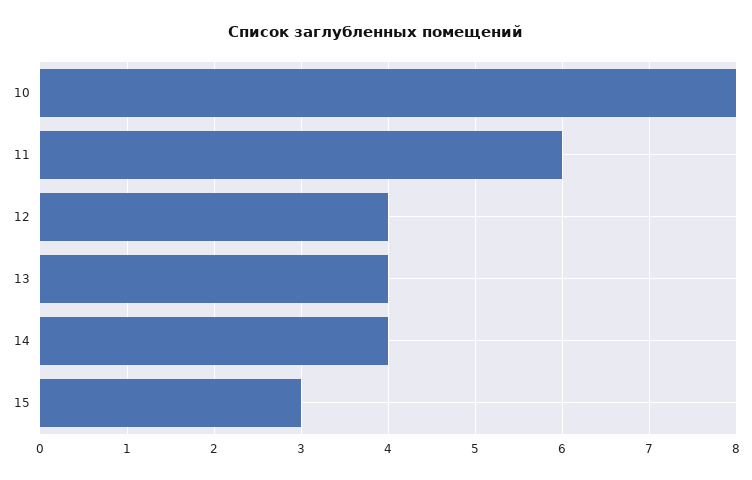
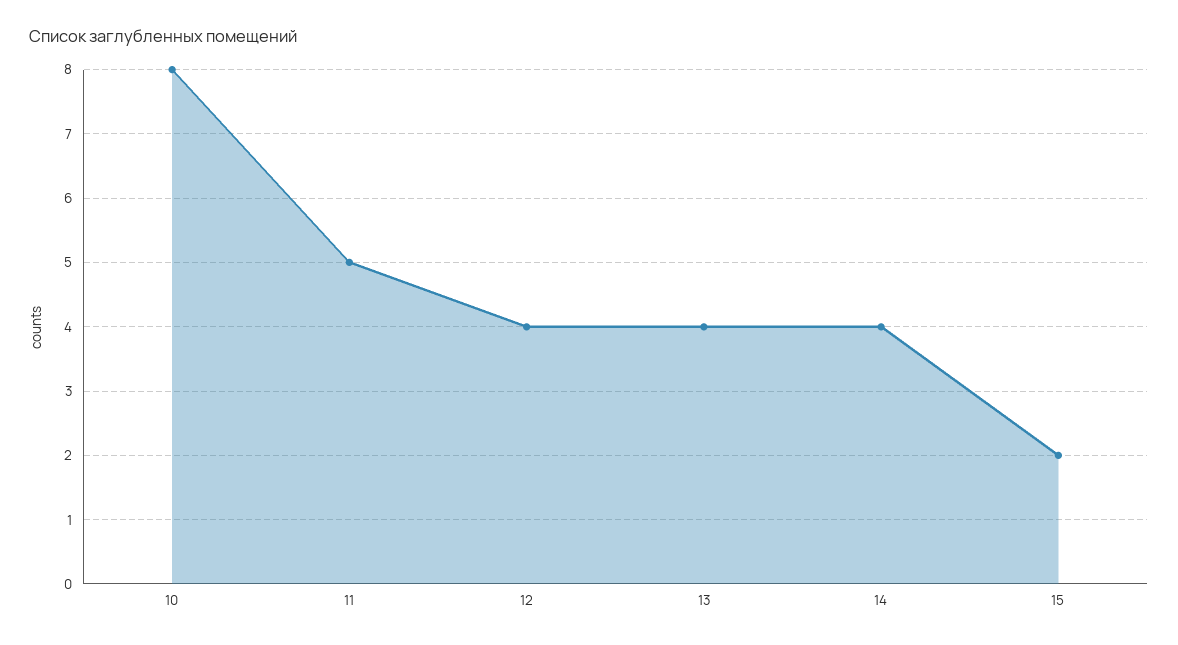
  {
    "10": 8,
-   "11": 6,
+   "11": 5,
    "12": 4,
    "13": 4,
    "14": 4,
-   "15": 3
+   "15": 2
  }

